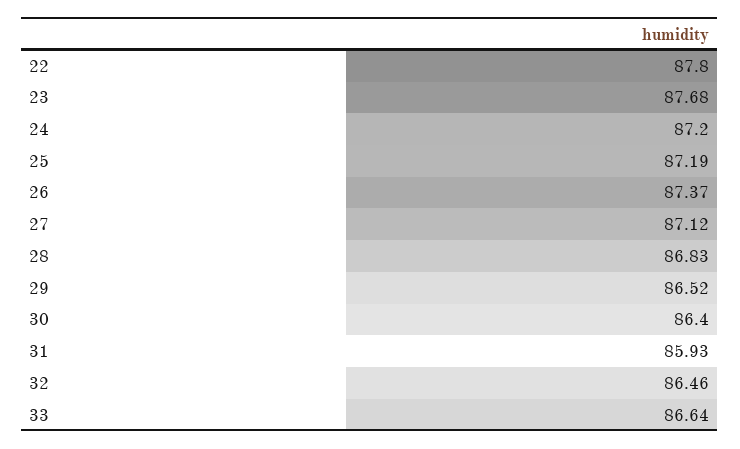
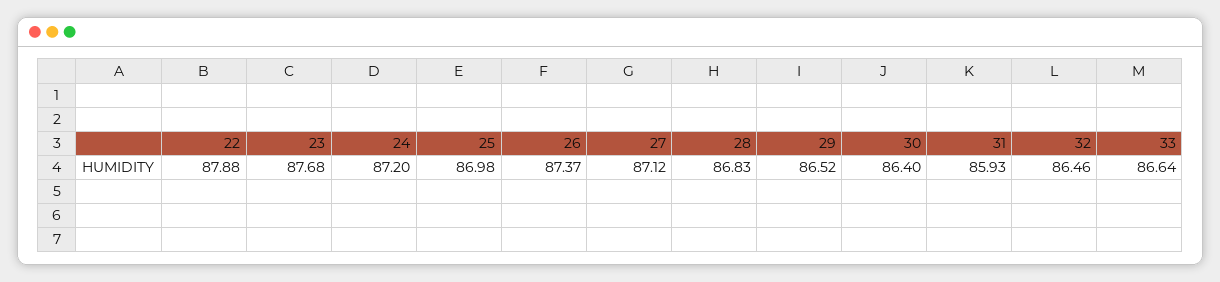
  {
-   "22": 87.8,
+   "22": 87.88,
    "23": 87.68,
    "24": 87.2,
-   "25": 87.19,
+   "25": 86.98,
    "26": 87.37,
    "27": 87.12,
    "28": 86.83,
    "29": 86.52,
    "30": 86.4,
    "31": 85.93,
    "32": 86.46,
    "33": 86.64
  }

